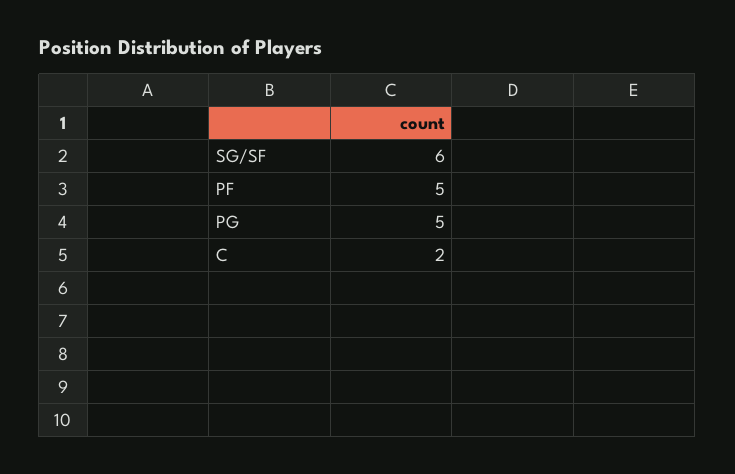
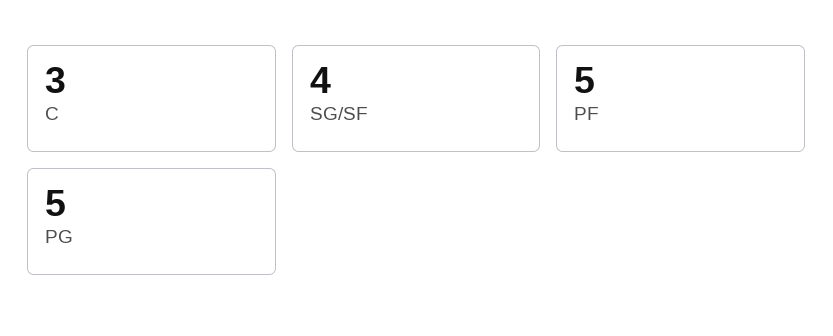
  {
-   "SG/SF": 6,
+   "SG/SF": 4,
    "PF": 5,
    "PG": 5,
-   "C": 2
+   "C": 3
  }

